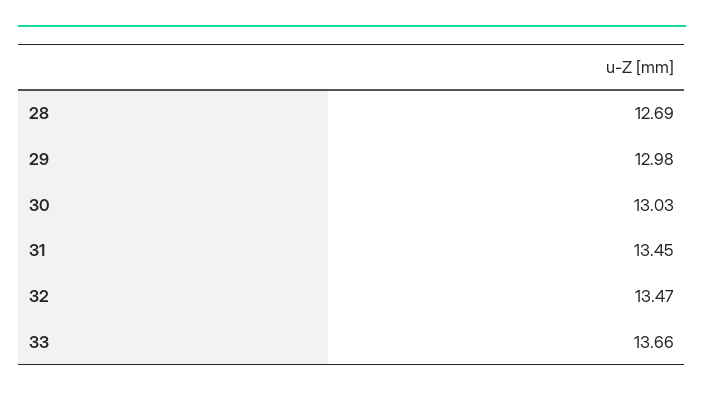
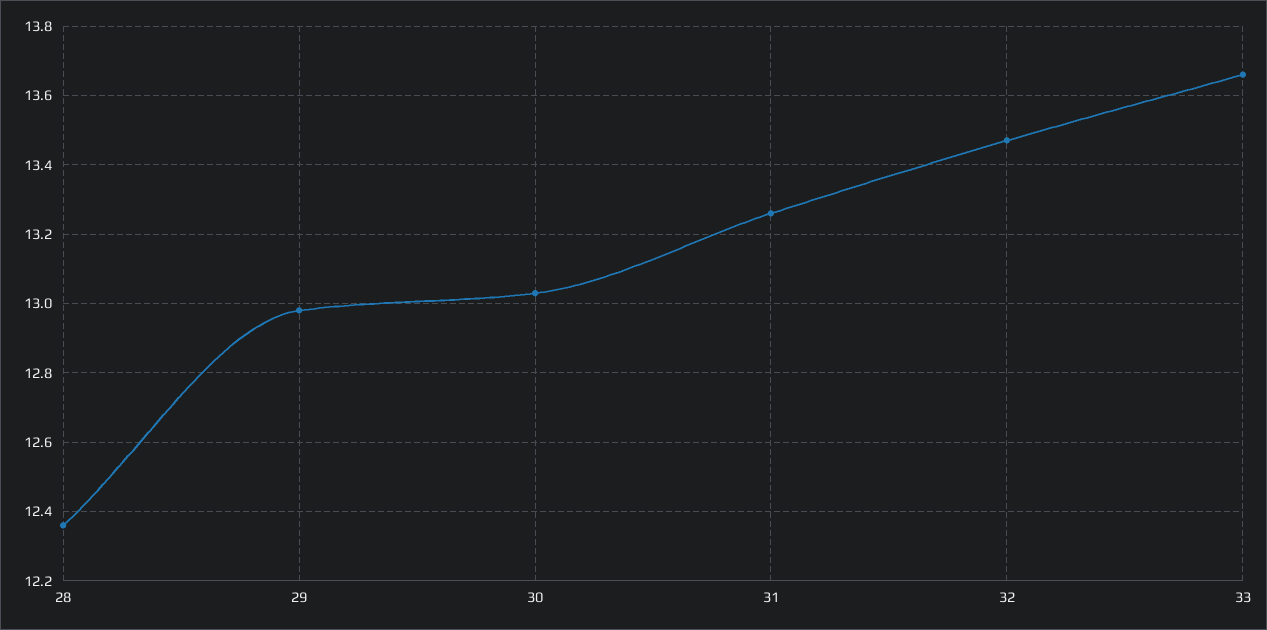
  {
-   "28": 12.69,
+   "28": 12.35,
    "29": 12.98,
    "30": 13.03,
-   "31": 13.45,
+   "31": 13.25,
    "32": 13.47,
    "33": 13.66
  }

